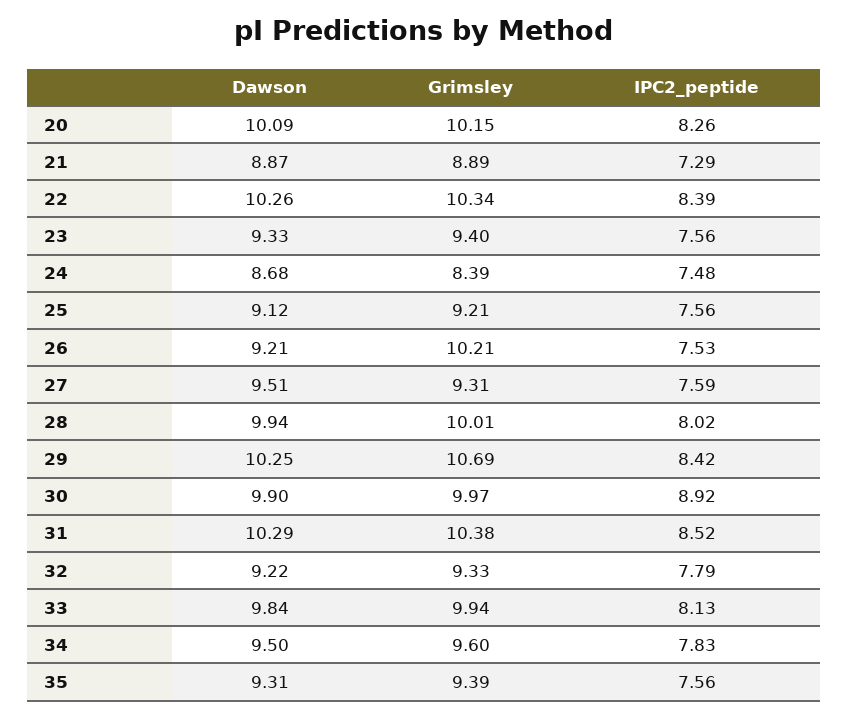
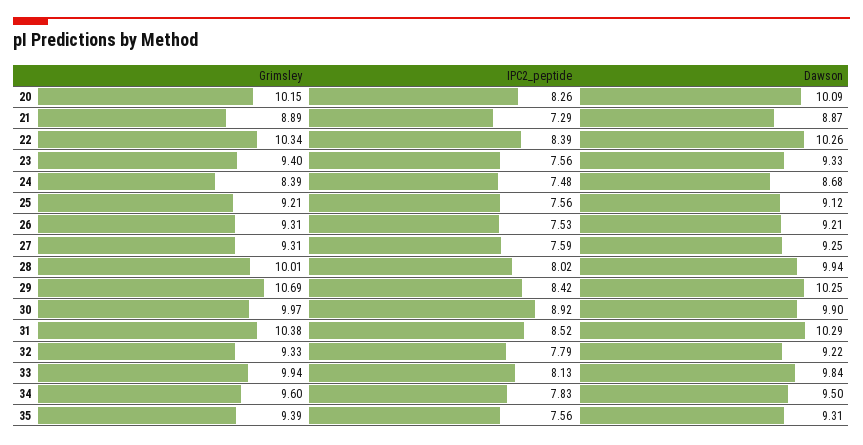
  {
    "Dawson": {
      "20": 10.09,
      "21": 8.87,
      "22": 10.26,
      "23": 9.33,
      "24": 8.68,
      "25": 9.12,
      "26": 9.21,
-     "27": 9.51,
+     "27": 9.25,
      "28": 9.94,
      "29": 10.25,
      "30": 9.9,
      "31": 10.29,
      "32": 9.22,
      "33": 9.84,
      "34": 9.5,
      "35": 9.31
    },
    "Grimsley": {
      "20": 10.15,
      "21": 8.89,
      "22": 10.34,
      "23": 9.4,
      "24": 8.39,
      "25": 9.21,
-     "26": 10.21,
+     "26": 9.31,
      "27": 9.31,
      "28": 10.01,
      "29": 10.69,
      "30": 9.97,
      "31": 10.38,
      "32": 9.33,
      "33": 9.94,
      "34": 9.6,
      "35": 9.39
    },
    "IPC2_peptide": {
      "20": 8.26,
      "21": 7.29,
      "22": 8.39,
      "23": 7.56,
      "24": 7.48,
      "25": 7.56,
      "26": 7.53,
      "27": 7.59,
      "28": 8.02,
      "29": 8.42,
      "30": 8.92,
      "31": 8.52,
      "32": 7.79,
      "33": 8.13,
      "34": 7.83,
      "35": 7.56
    }
  }

